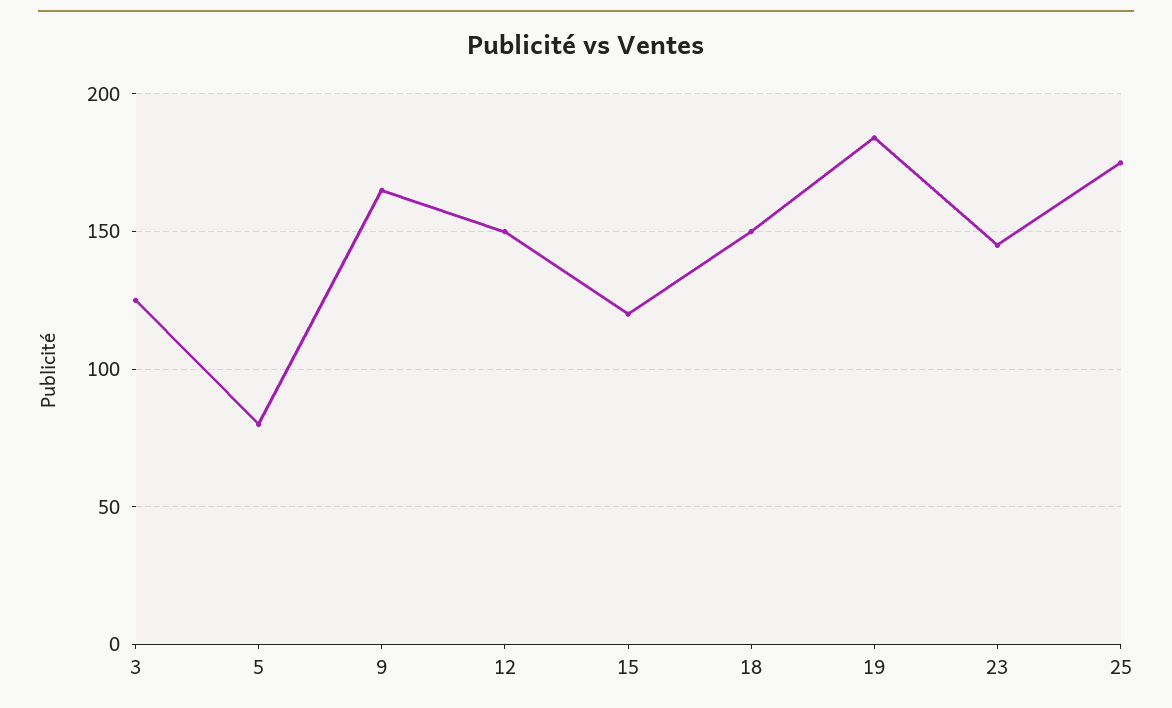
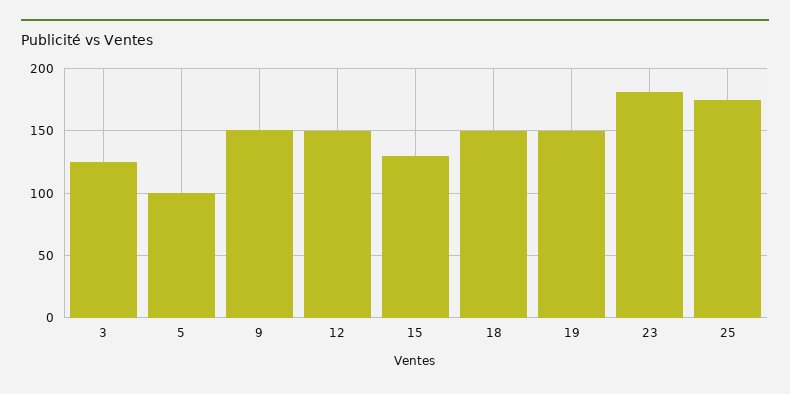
  {
    "3": 125,
-   "5": 80,
+   "5": 100,
-   "9": 165,
+   "9": 150,
    "12": 150,
-   "15": 120,
+   "15": 130,
    "18": 150,
-   "19": 185,
+   "19": 150,
-   "23": 145,
+   "23": 180,
    "25": 175
  }

